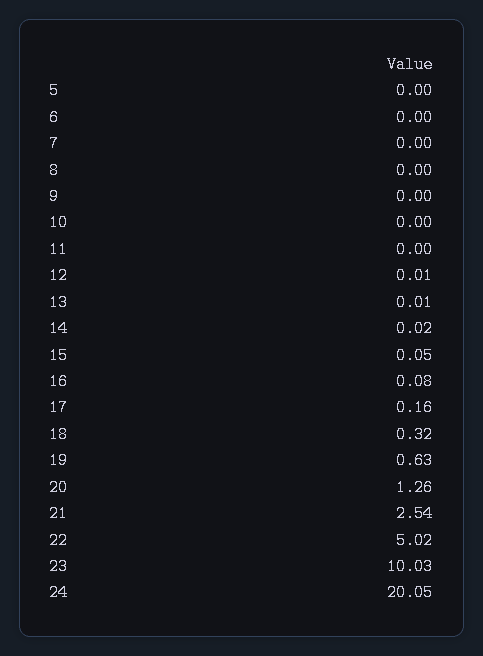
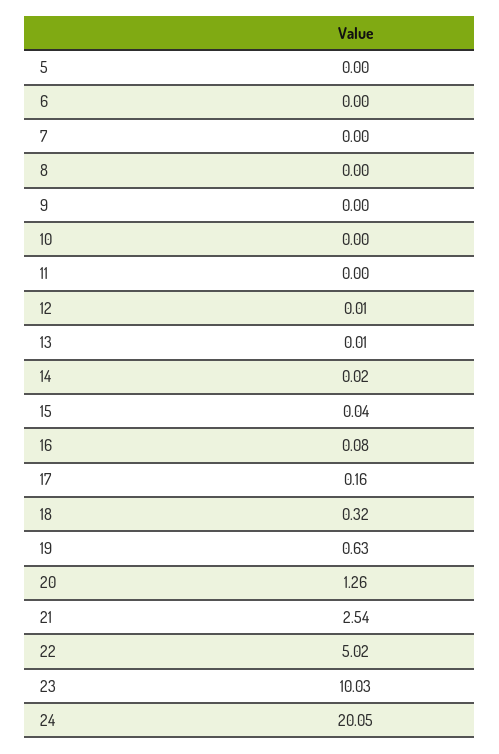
  {
    "5": 0,
    "6": 0,
    "7": 0,
    "8": 0,
    "9": 0,
    "10": 0,
    "11": 0,
    "12": 0.01,
    "13": 0.01,
    "14": 0.02,
-   "15": 0.05,
+   "15": 0.04,
    "16": 0.08,
    "17": 0.16,
    "18": 0.32,
    "19": 0.63,
    "20": 1.26,
    "21": 2.54,
    "22": 5.02,
    "23": 10.03,
    "24": 20.05
  }

